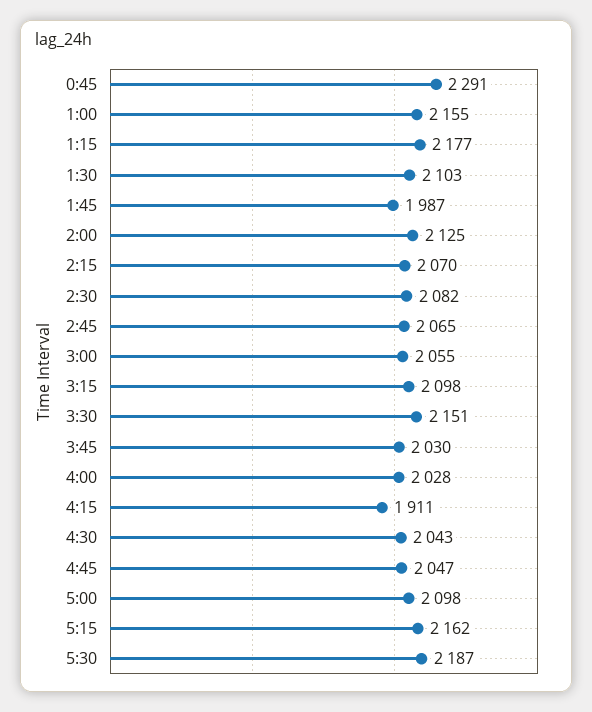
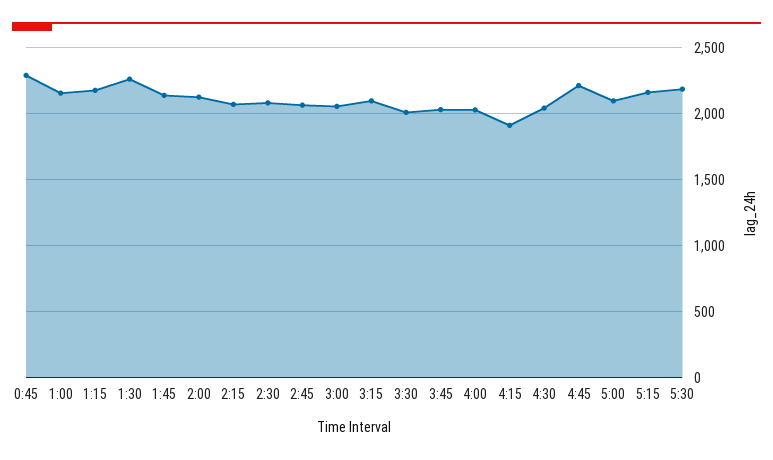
  {
    "0:45": 2291,
    "1:00": 2155,
    "1:15": 2177,
-   "1:30": 2103,
+   "1:30": 2250,
-   "1:45": 1987,
+   "1:45": 2150,
    "2:00": 2125,
    "2:15": 2070,
    "2:30": 2082,
    "2:45": 2065,
    "3:00": 2055,
    "3:15": 2098,
-   "3:30": 2151,
+   "3:30": 2000,
    "3:45": 2030,
    "4:00": 2028,
    "4:15": 1911,
    "4:30": 2043,
-   "4:45": 2047,
+   "4:45": 2200,
    "5:00": 2098,
    "5:15": 2162,
    "5:30": 2187
  }

